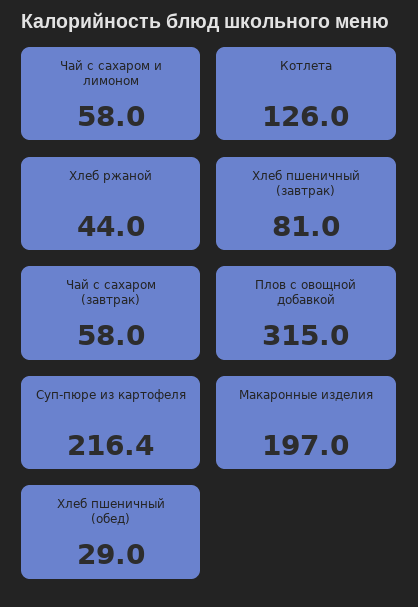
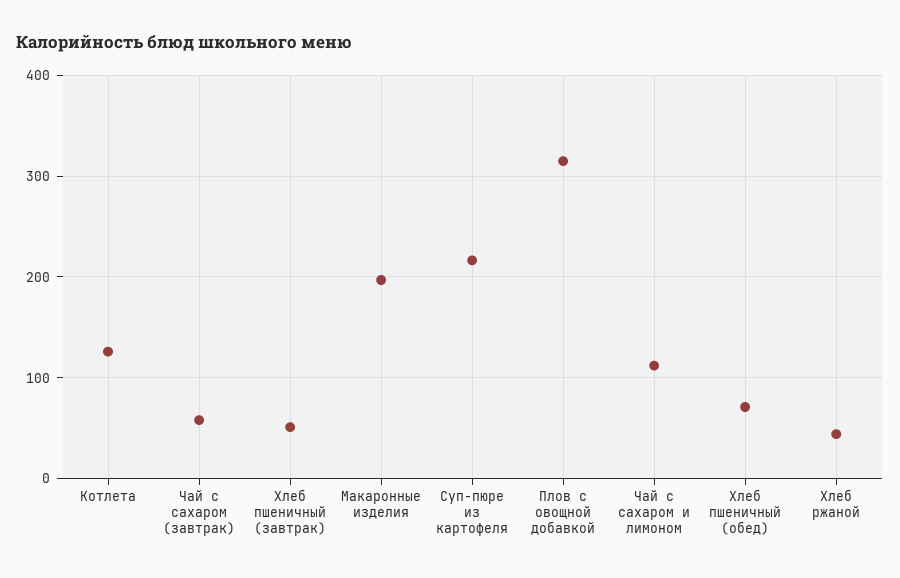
  {
-   "Чай с сахаром и лимоном": 58,
+   "Чай с сахаром и лимоном": 110,
    "Котлета": 126,
    "Хлеб ржаной": 44,
-   "Хлеб пшеничный (завтрак)": 81,
+   "Хлеб пшеничный (завтрак)": 50,
    "Чай с сахаром (завтрак)": 58,
    "Плов с овощной добавкой": 315,
    "Суп-пюре из картофеля": 216.4,
    "Макаронные изделия": 197,
-   "Хлеб пшеничный (обед)": 29
+   "Хлеб пшеничный (обед)": 70
  }

